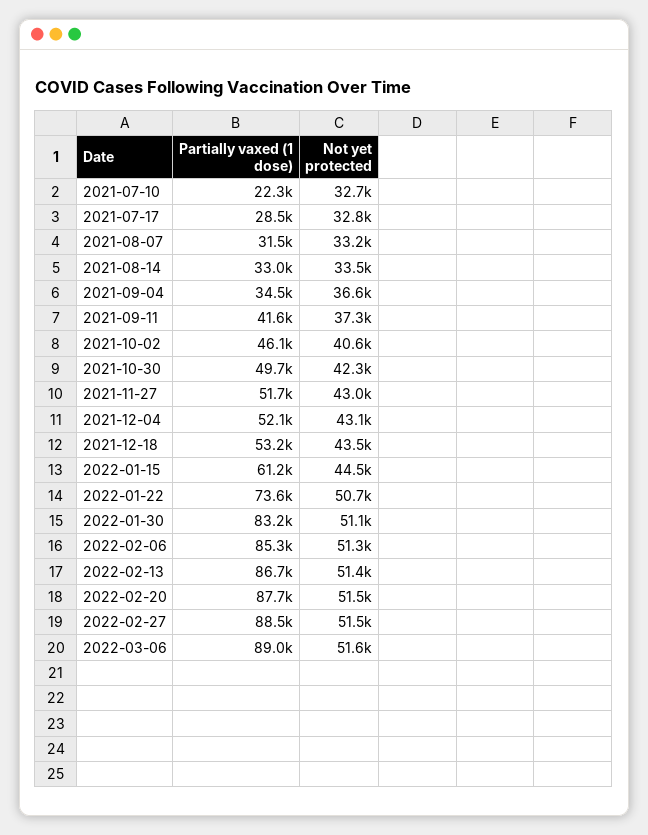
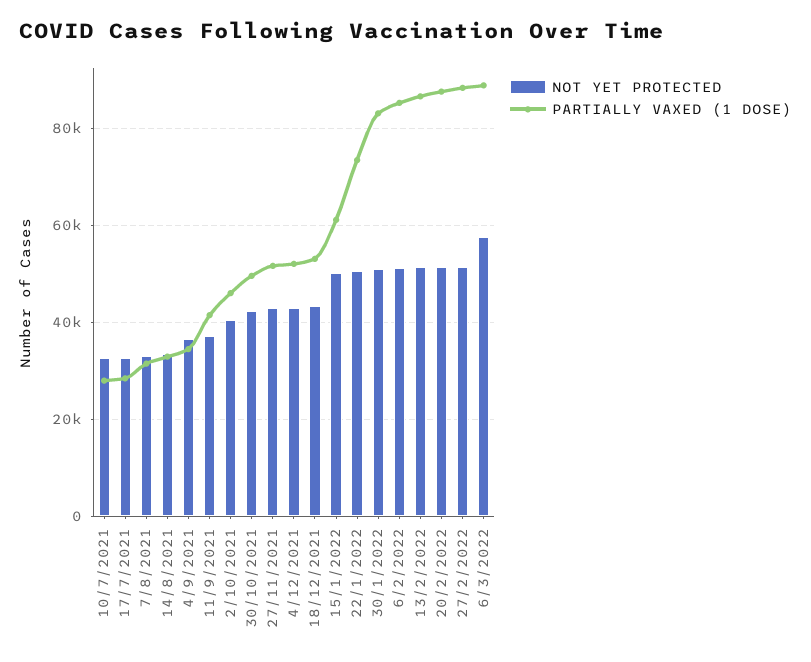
  {
    "Partially vaxed (1 dose)": {
-     "2021-07-10": 22300,
+     "2021-07-10": 28000,
      "2021-07-17": 28500,
      "2021-08-07": 31500,
      "2021-08-14": 33000,
      "2021-09-04": 34500,
      "2021-09-11": 41600,
      "2021-10-02": 46100,
      "2021-10-30": 49700,
      "2021-11-27": 51700,
      "2021-12-04": 52100,
      "2021-12-18": 53200,
      "2022-01-15": 61200,
      "2022-01-22": 73600,
      "2022-01-30": 83200,
      "2022-02-06": 85300,
      "2022-02-13": 86700,
      "2022-02-20": 87700,
      "2022-02-27": 88500,
      "2022-03-06": 89000
    },
    "Not yet protected": {
      "2021-07-10": 32700,
      "2021-07-17": 32800,
      "2021-08-07": 33200,
      "2021-08-14": 33500,
      "2021-09-04": 36600,
      "2021-09-11": 37300,
      "2021-10-02": 40600,
      "2021-10-30": 42300,
      "2021-11-27": 43000,
      "2021-12-04": 43100,
      "2021-12-18": 43500,
-     "2022-01-15": 44500,
+     "2022-01-15": 50000,
      "2022-01-22": 50700,
      "2022-01-30": 51100,
      "2022-02-06": 51300,
      "2022-02-13": 51400,
      "2022-02-20": 51500,
      "2022-02-27": 51500,
-     "2022-03-06": 51600
+     "2022-03-06": 58000
    }
  }

